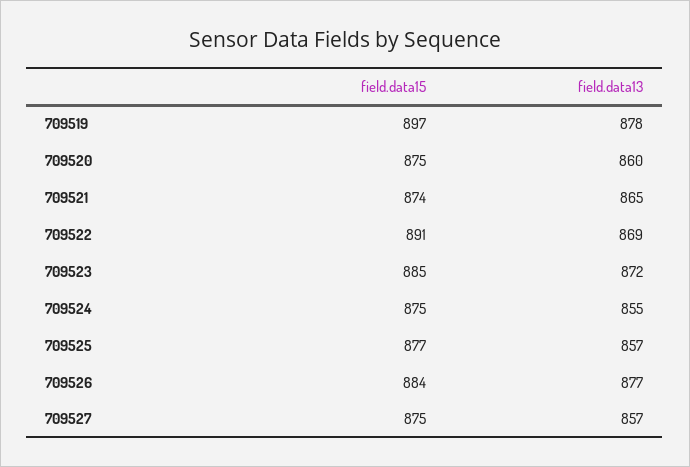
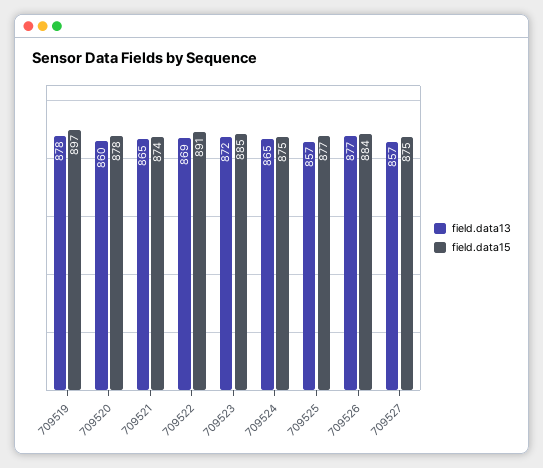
  {
    "field.data15": {
      "709519": 897,
-     "709520": 875,
+     "709520": 878,
      "709521": 874,
      "709522": 891,
      "709523": 885,
      "709524": 875,
      "709525": 877,
      "709526": 884,
      "709527": 875
    },
    "field.data13": {
      "709519": 878,
      "709520": 860,
      "709521": 865,
      "709522": 869,
      "709523": 872,
-     "709524": 855,
+     "709524": 865,
      "709525": 857,
      "709526": 877,
      "709527": 857
    }
  }

